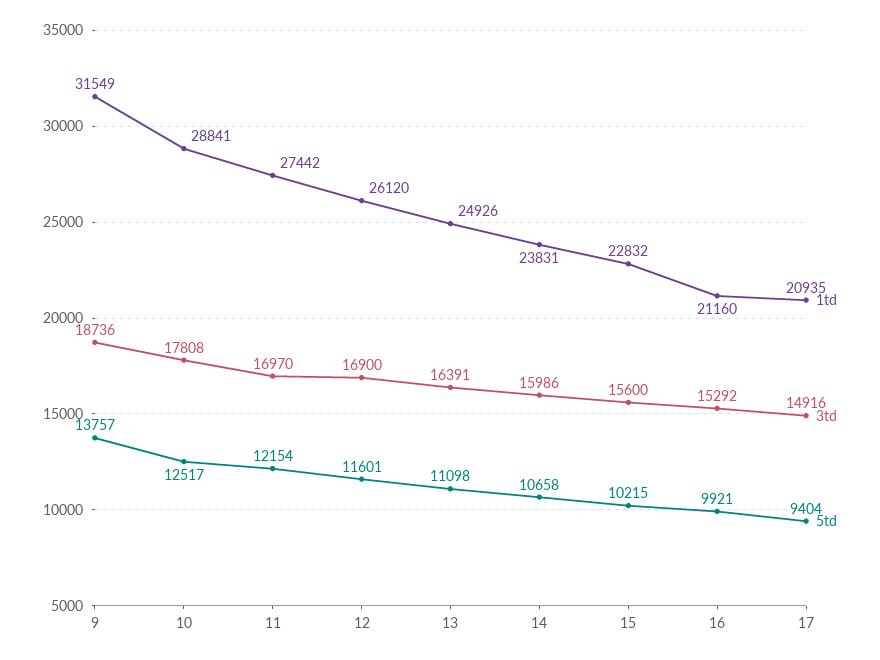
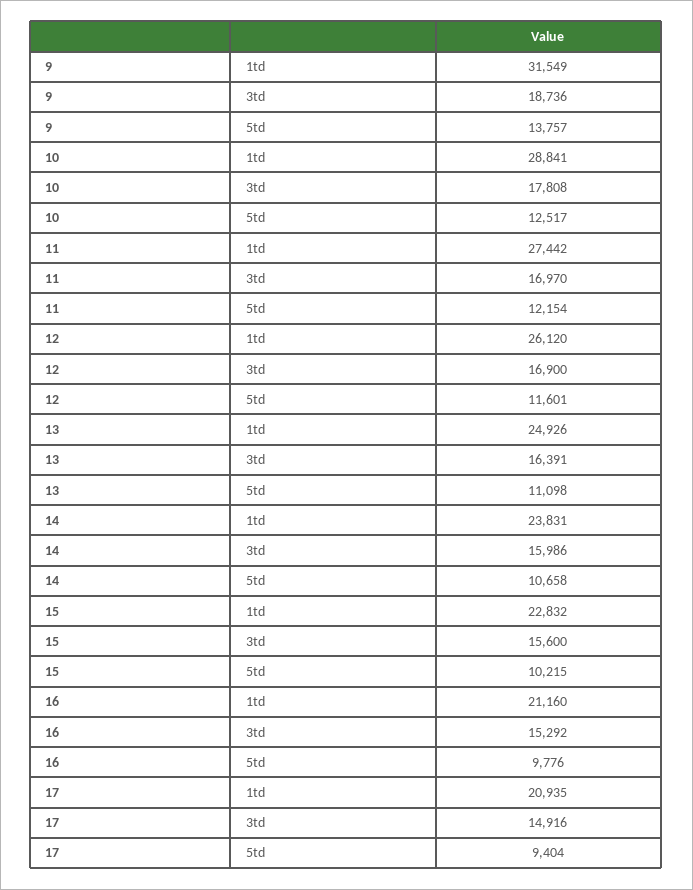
  {
    "1td": {
      "9": 31549,
      "10": 28841,
      "11": 27442,
      "12": 26120,
      "13": 24926,
      "14": 23831,
      "15": 22832,
      "16": 21160,
      "17": 20935
    },
    "3td": {
      "9": 18736,
      "10": 17808,
      "11": 16970,
      "12": 16900,
      "13": 16391,
      "14": 15986,
      "15": 15600,
      "16": 15292,
      "17": 14916
    },
    "5td": {
      "9": 13757,
      "10": 12517,
      "11": 12154,
      "12": 11601,
      "13": 11098,
      "14": 10658,
      "15": 10215,
-     "16": 9921,
+     "16": 9776,
      "17": 9404
    }
  }

